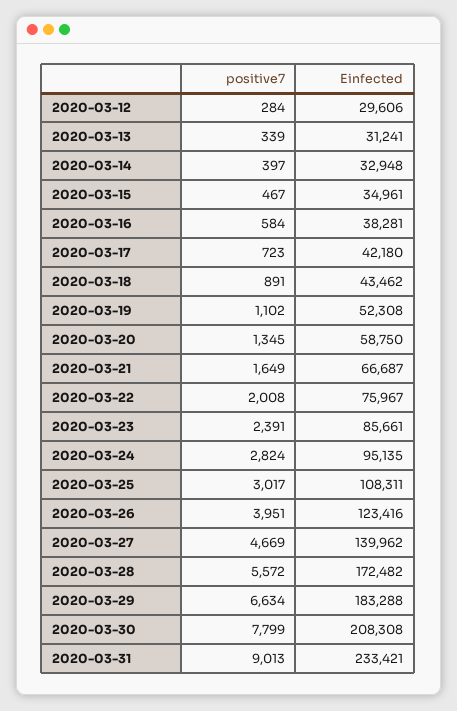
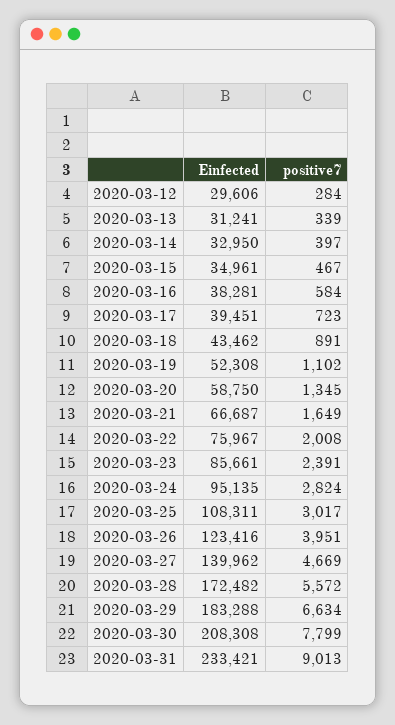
  {
    "positive7": {
      "2020-03-12": 284,
      "2020-03-13": 339,
      "2020-03-14": 397,
      "2020-03-15": 467,
      "2020-03-16": 584,
      "2020-03-17": 723,
      "2020-03-18": 891,
      "2020-03-19": 1102,
      "2020-03-20": 1345,
      "2020-03-21": 1649,
      "2020-03-22": 2008,
      "2020-03-23": 2391,
      "2020-03-24": 2824,
      "2020-03-25": 3017,
      "2020-03-26": 3951,
      "2020-03-27": 4669,
      "2020-03-28": 5572,
      "2020-03-29": 6634,
      "2020-03-30": 7799,
      "2020-03-31": 9013
    },
    "Einfected": {
      "2020-03-12": 29606,
      "2020-03-13": 31241,
-     "2020-03-14": 32948,
+     "2020-03-14": 32950,
      "2020-03-15": 34961,
      "2020-03-16": 38281,
-     "2020-03-17": 42180,
+     "2020-03-17": 39451,
      "2020-03-18": 43462,
      "2020-03-19": 52308,
      "2020-03-20": 58750,
      "2020-03-21": 66687,
      "2020-03-22": 75967,
      "2020-03-23": 85661,
      "2020-03-24": 95135,
      "2020-03-25": 108311,
      "2020-03-26": 123416,
      "2020-03-27": 139962,
      "2020-03-28": 172482,
      "2020-03-29": 183288,
      "2020-03-30": 208308,
      "2020-03-31": 233421
    }
  }

